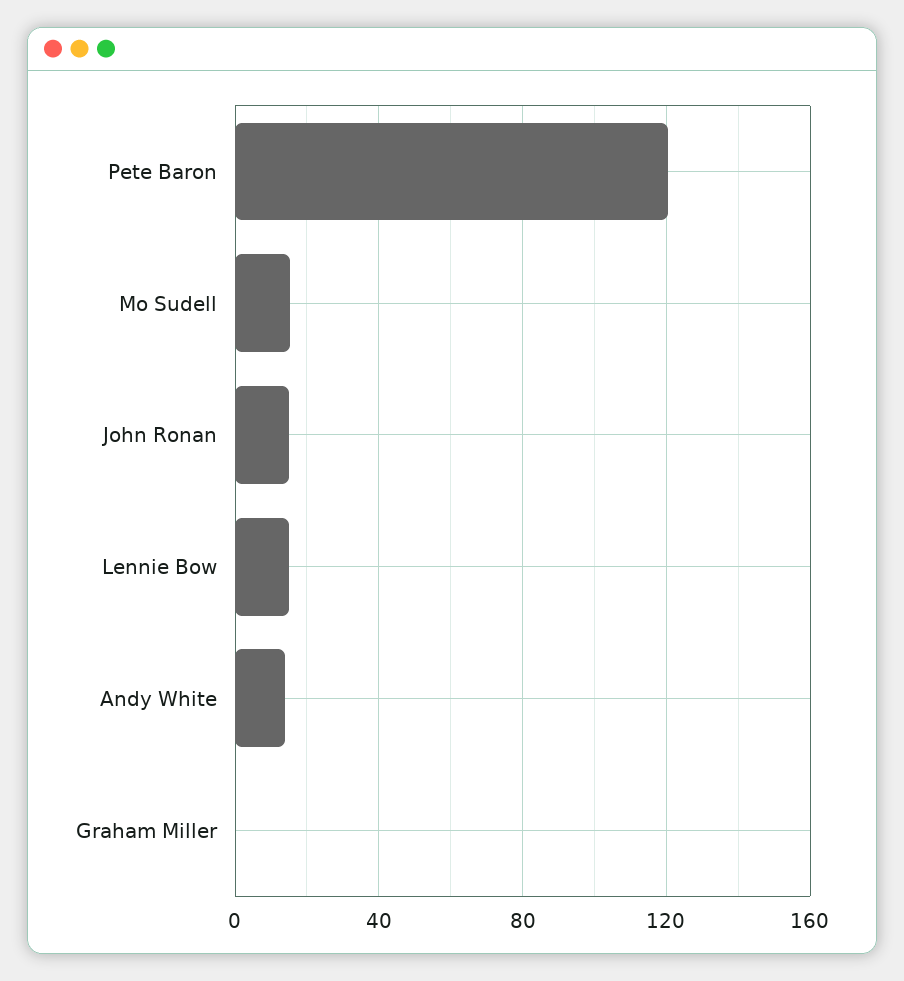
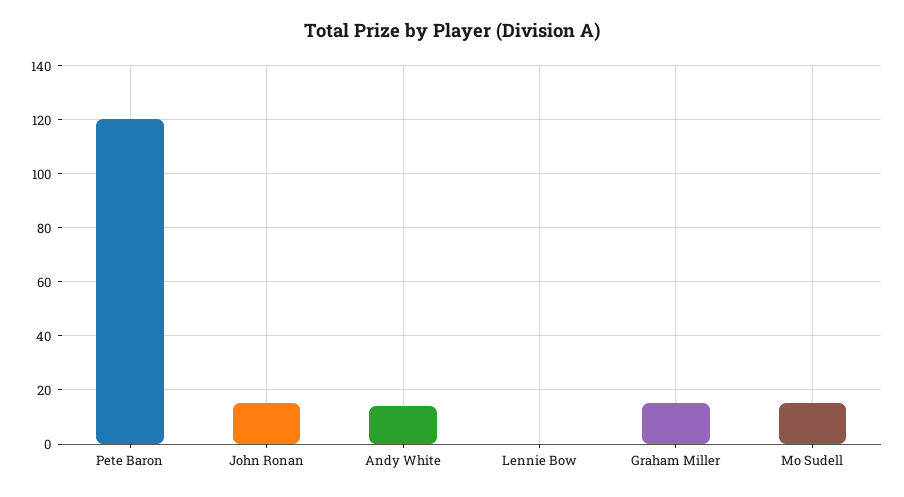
  {
    "Pete Baron": 120,
    "Mo Sudell": 15,
    "John Ronan": 15,
-   "Lennie Bow": 15,
+   "Lennie Bow": 0,
    "Andy White": 15,
-   "Graham Miller": 0
+   "Graham Miller": 15
  }

